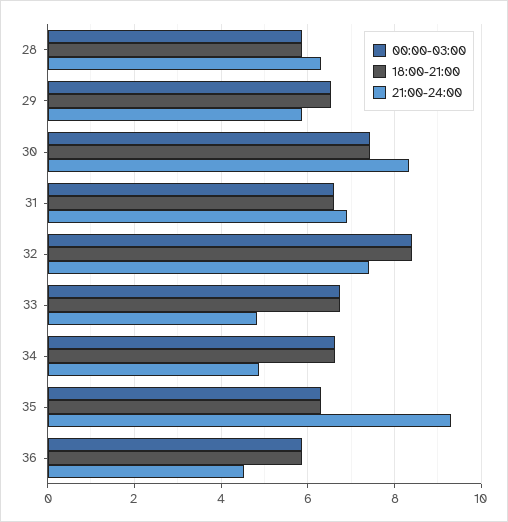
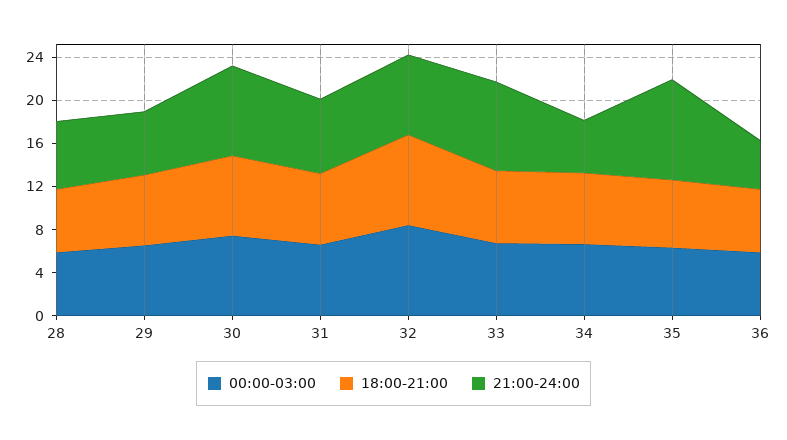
  {
    "00:00-03:00": {
      "28": 5.8,
      "29": 6.6,
      "30": 7.4,
      "31": 6.6,
      "32": 8.4,
      "33": 6.8,
      "34": 6.6,
      "35": 6.4,
      "36": 5.8
    },
    "18:00-21:00": {
      "28": 5.8,
      "29": 6.6,
      "30": 7.4,
      "31": 6.6,
      "32": 8.4,
      "33": 6.8,
      "34": 6.6,
      "35": 6.4,
      "36": 5.8
    },
    "21:00-24:00": {
      "28": 6.4,
      "29": 5.8,
      "30": 8.4,
      "31": 7,
      "32": 7.4,
-     "33": 4.8,
+     "33": 8,
      "34": 4.8,
      "35": 9.4,
      "36": 4.6
    }
  }

